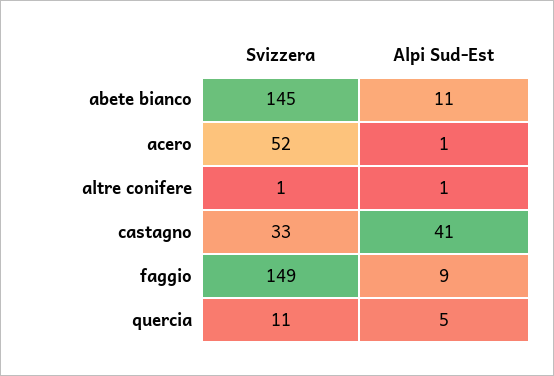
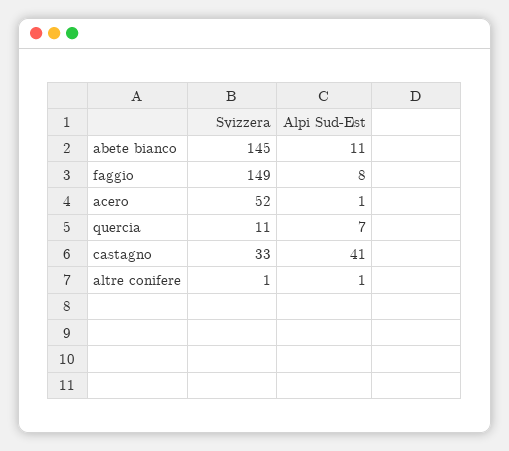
  {
    "Svizzera": {
      "abete bianco": 145,
      "acero": 52,
      "altre conifere": 1,
      "castagno": 33,
      "faggio": 149,
      "quercia": 11
    },
    "Alpi Sud-Est": {
      "abete bianco": 11,
      "acero": 1,
      "altre conifere": 1,
      "castagno": 41,
-     "faggio": 9,
+     "faggio": 8,
-     "quercia": 5
+     "quercia": 7
    }
  }

